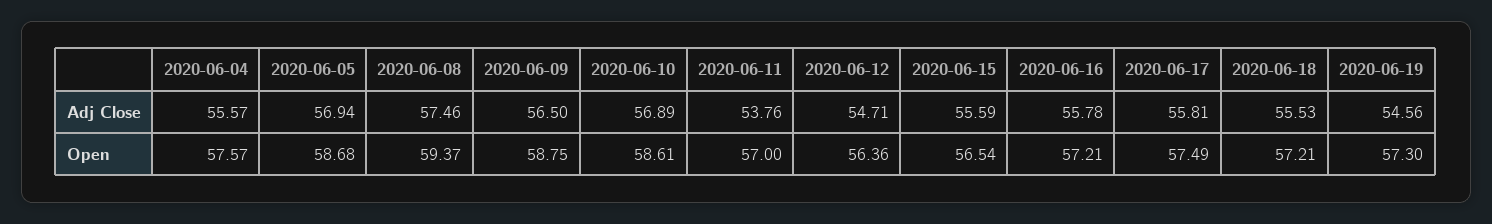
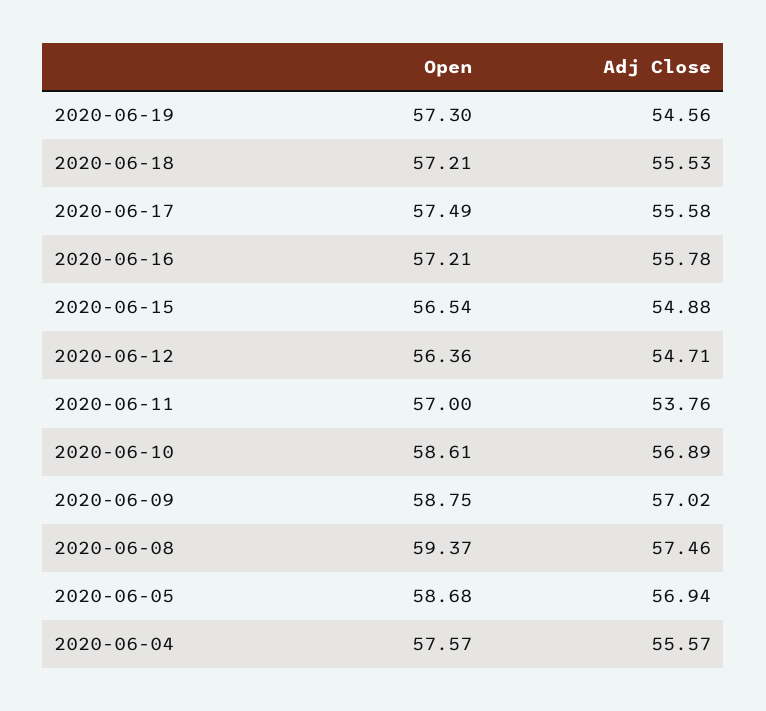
  {
    "2020-06-04": {
      "Adj Close": 55.57,
      "Open": 57.57
    },
    "2020-06-05": {
      "Adj Close": 56.94,
      "Open": 58.68
    },
    "2020-06-08": {
      "Adj Close": 57.46,
      "Open": 59.37
    },
    "2020-06-09": {
-     "Adj Close": 56.5,
+     "Adj Close": 57.02,
      "Open": 58.75
    },
    "2020-06-10": {
      "Adj Close": 56.89,
      "Open": 58.61
    },
    "2020-06-11": {
      "Adj Close": 53.76,
      "Open": 57
    },
    "2020-06-12": {
      "Adj Close": 54.71,
      "Open": 56.36
    },
    "2020-06-15": {
-     "Adj Close": 55.59,
+     "Adj Close": 54.88,
      "Open": 56.54
    },
    "2020-06-16": {
      "Adj Close": 55.78,
      "Open": 57.21
    },
    "2020-06-17": {
-     "Adj Close": 55.81,
+     "Adj Close": 55.58,
      "Open": 57.49
    },
    "2020-06-18": {
      "Adj Close": 55.53,
      "Open": 57.21
    },
    "2020-06-19": {
      "Adj Close": 54.56,
      "Open": 57.3
    }
  }

